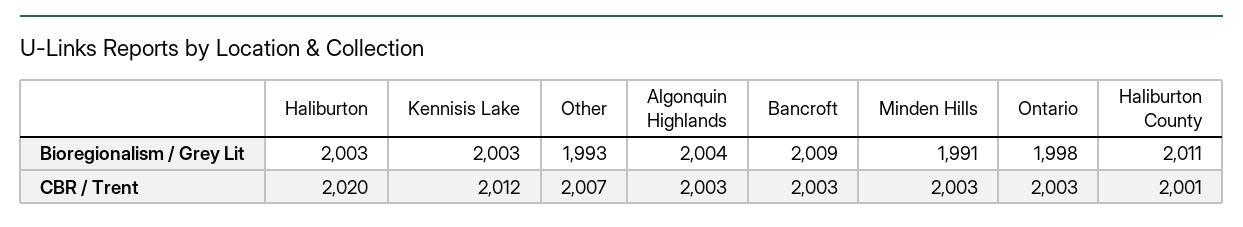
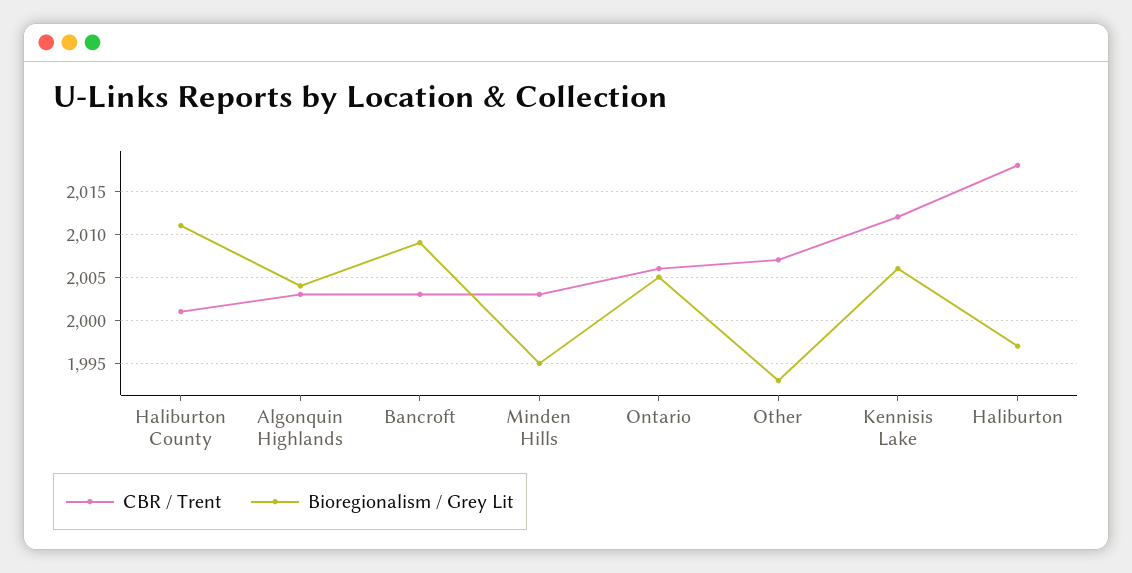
  {
    "Bioregionalism / Grey Lit": {
-     "Haliburton": 2003,
+     "Haliburton": 1997,
-     "Kennisis Lake": 2003,
+     "Kennisis Lake": 2006,
      "Other": 1993,
      "Algonquin Highlands": 2004,
      "Bancroft": 2009,
-     "Minden Hills": 1991,
+     "Minden Hills": 1995,
-     "Ontario": 1998,
+     "Ontario": 2005,
      "Haliburton County": 2011
    },
    "CBR / Trent": {
-     "Haliburton": 2020,
+     "Haliburton": 2018,
      "Kennisis Lake": 2012,
      "Other": 2007,
      "Algonquin Highlands": 2003,
      "Bancroft": 2003,
      "Minden Hills": 2003,
-     "Ontario": 2003,
+     "Ontario": 2006,
      "Haliburton County": 2001
    }
  }

